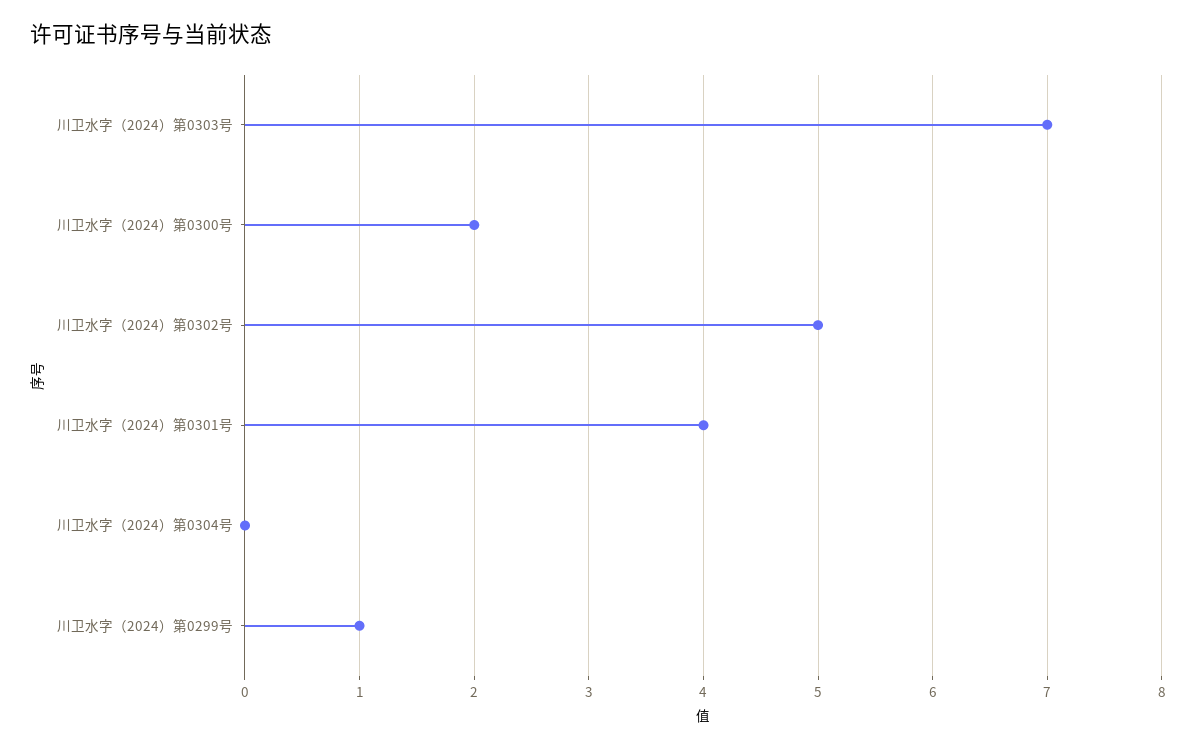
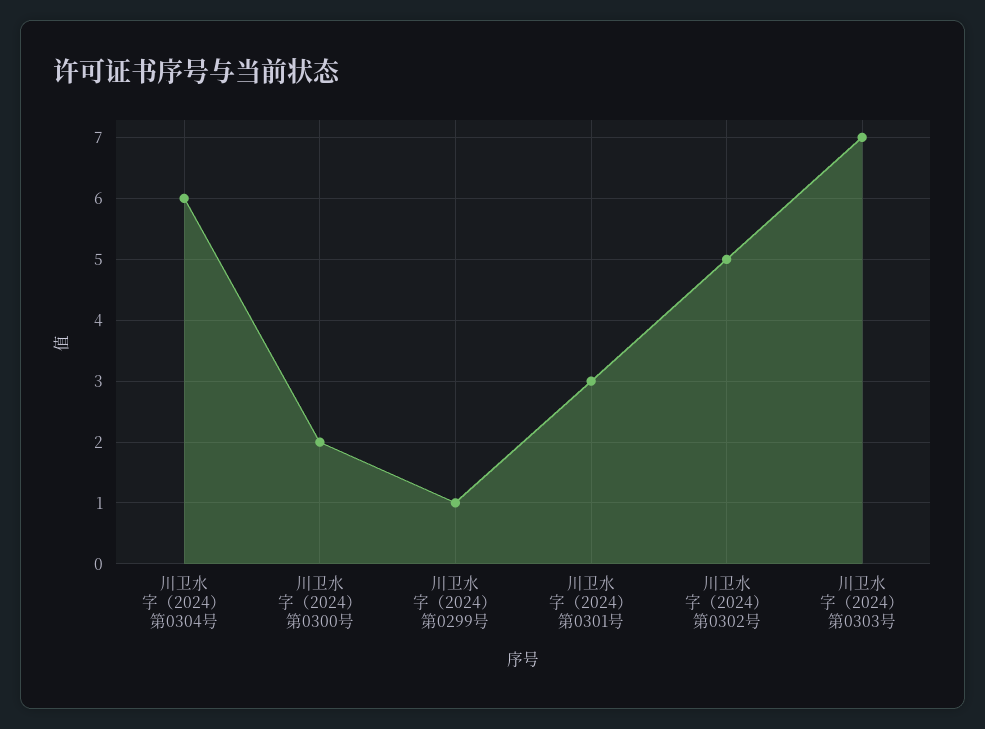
  {
    "川卫水字（2024）第0303号": 7,
    "川卫水字（2024）第0300号": 2,
    "川卫水字（2024）第0302号": 5,
-   "川卫水字（2024）第0301号": 4,
+   "川卫水字（2024）第0301号": 3,
-   "川卫水字（2024）第0304号": 0,
+   "川卫水字（2024）第0304号": 6,
    "川卫水字（2024）第0299号": 1
  }

